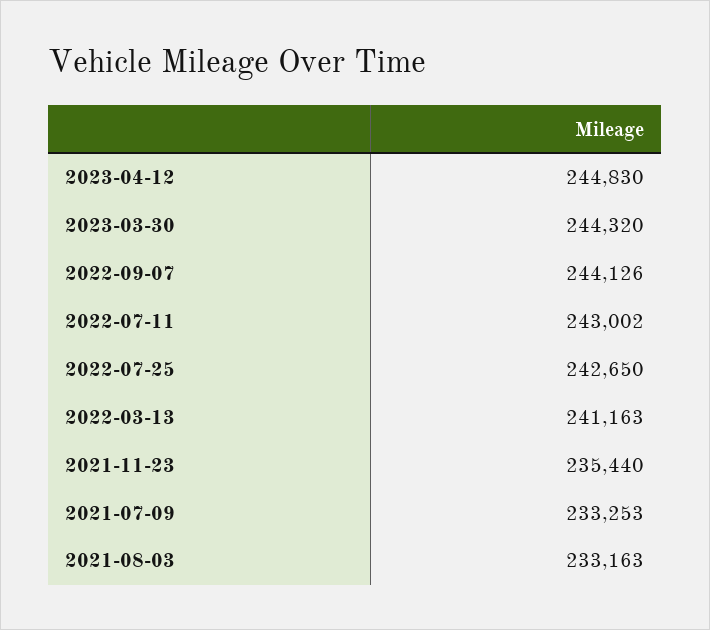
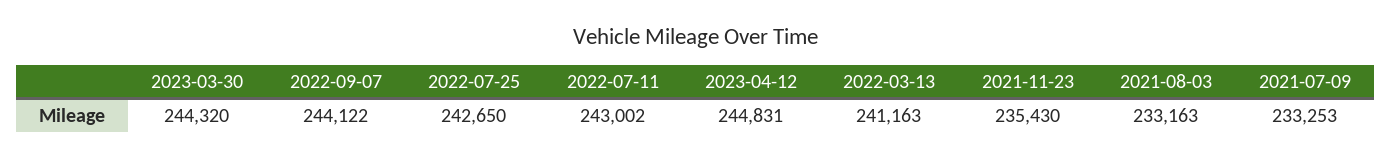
  {
-   "2023-04-12": 244830,
+   "2023-04-12": 244831,
    "2023-03-30": 244320,
-   "2022-09-07": 244126,
+   "2022-09-07": 244122,
    "2022-07-11": 243002,
    "2022-07-25": 242650,
    "2022-03-13": 241163,
-   "2021-11-23": 235440,
+   "2021-11-23": 235430,
    "2021-07-09": 233253,
    "2021-08-03": 233163
  }

